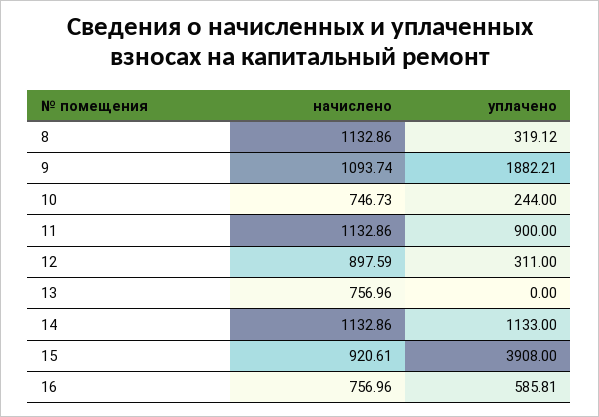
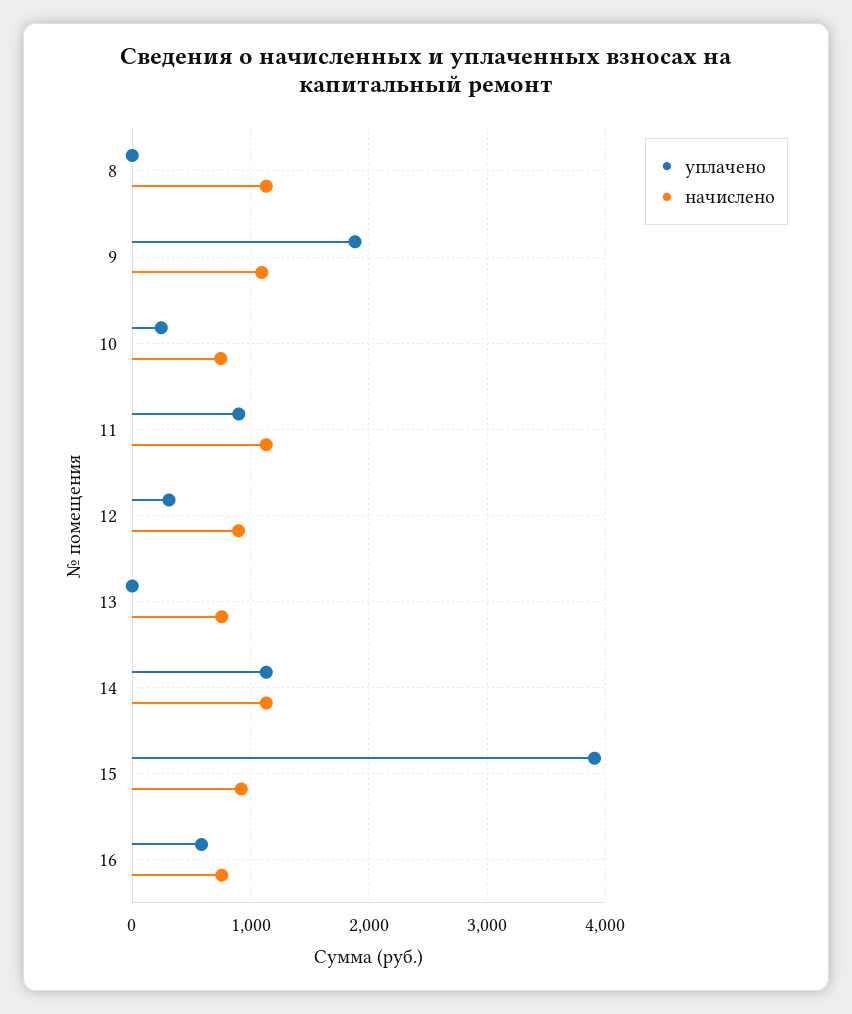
  {
    "начислено": {
      "8": 1132.86,
      "9": 1093.74,
      "10": 746.73,
      "11": 1132.86,
      "12": 897.59,
      "13": 756.96,
      "14": 1132.86,
      "15": 920.61,
      "16": 756.96
    },
    "уплачено": {
-     "8": 319.12,
+     "8": 0,
      "9": 1882.21,
      "10": 244,
      "11": 900,
      "12": 311,
      "13": 0,
      "14": 1133,
      "15": 3908,
      "16": 585.81
    }
  }

